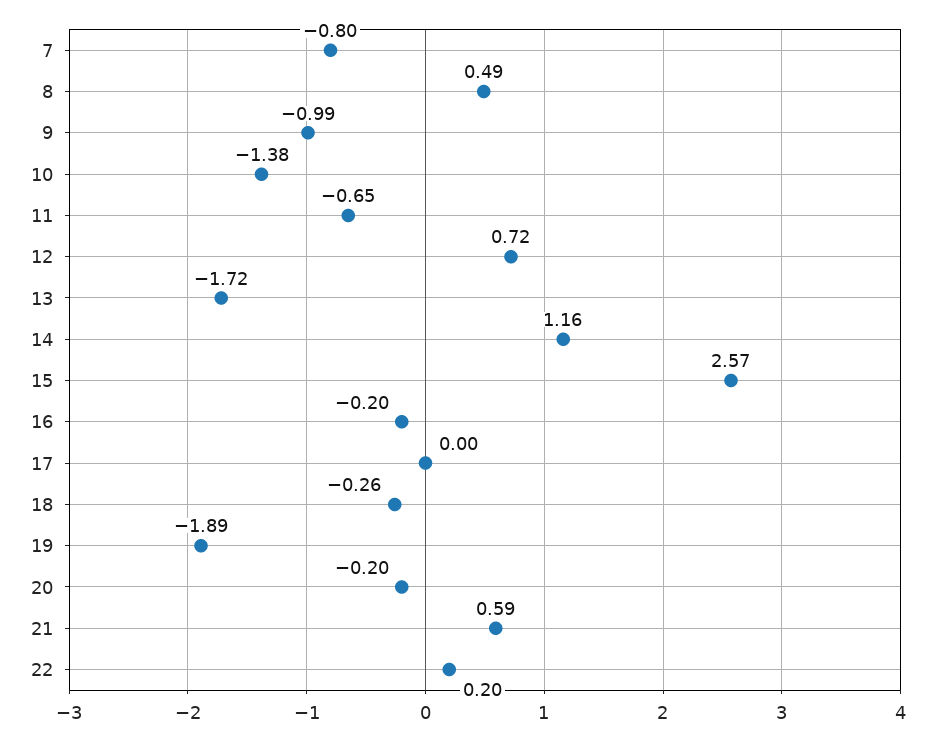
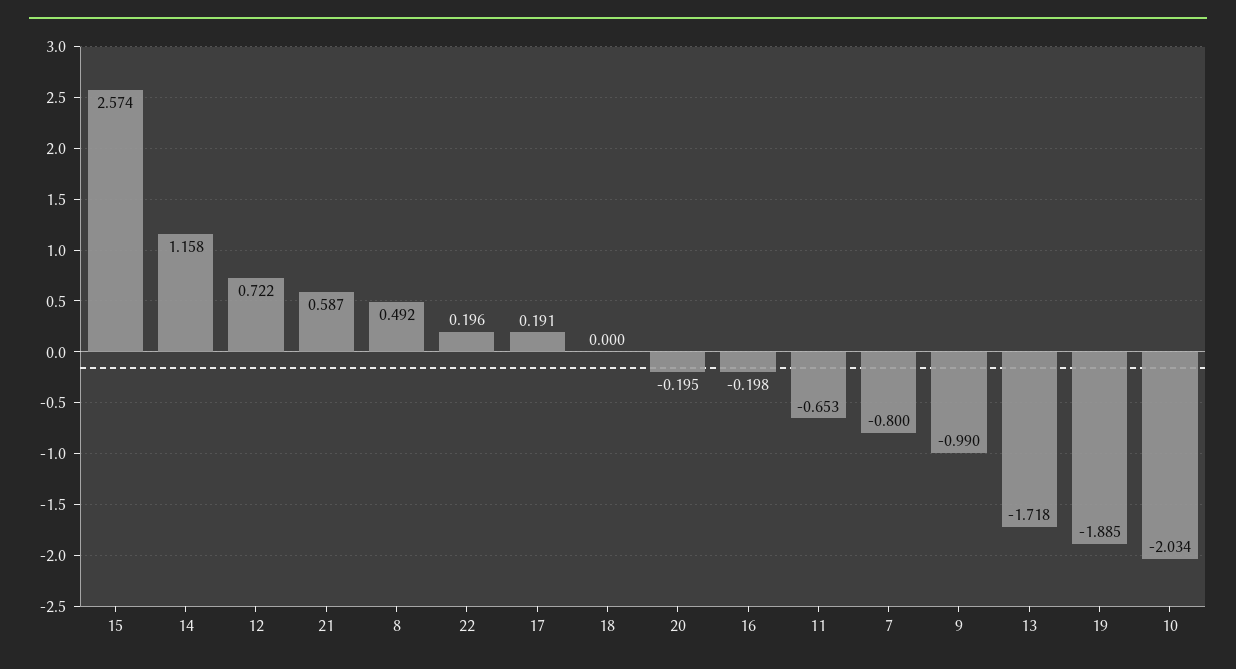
  {
    "7": -0.8,
    "8": 0.492,
    "9": -0.99,
-   "10": -1.38,
+   "10": -2.034,
    "11": -0.653,
    "12": 0.722,
    "13": -1.718,
    "14": 1.158,
    "15": 2.574,
    "16": -0.198,
-   "17": 0,
+   "17": 0.191,
-   "18": -0.26,
+   "18": 0,
    "19": -1.885,
    "20": -0.195,
    "21": 0.587,
    "22": 0.196
  }

